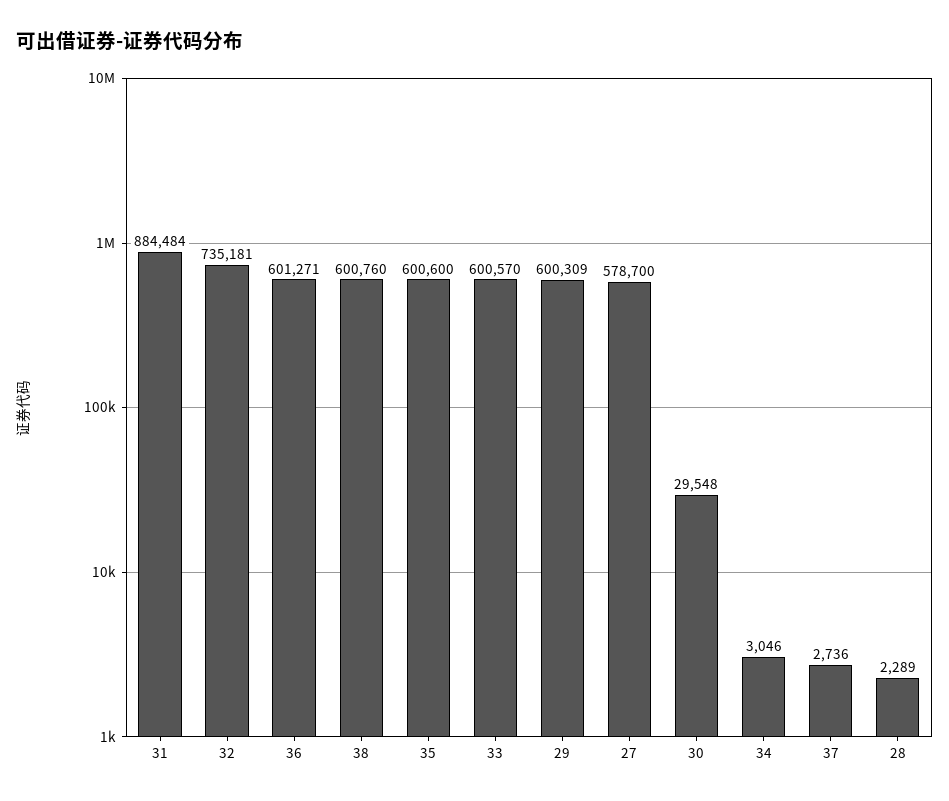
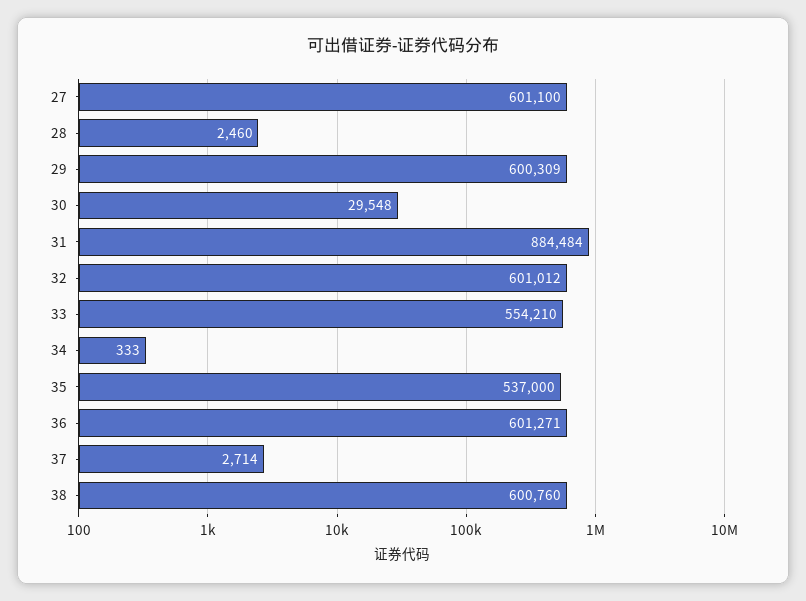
  {
    "31": 884484,
-   "32": 735181,
+   "32": 601012,
    "36": 601271,
    "38": 600760,
-   "35": 600600,
+   "35": 537000,
-   "33": 600570,
+   "33": 554210,
    "29": 600309,
-   "27": 578700,
+   "27": 601100,
    "30": 29548,
-   "34": 3046,
+   "34": 333,
-   "37": 2736,
+   "37": 2714,
-   "28": 2289
+   "28": 2460
  }

